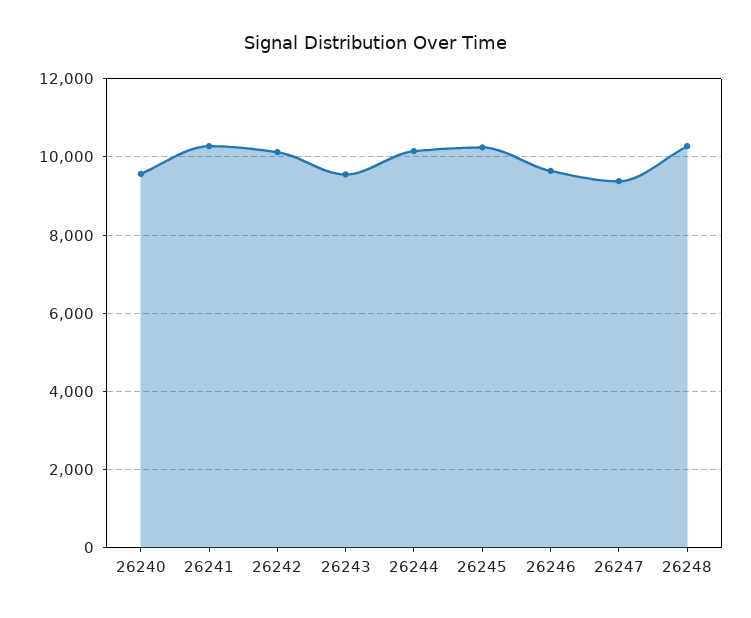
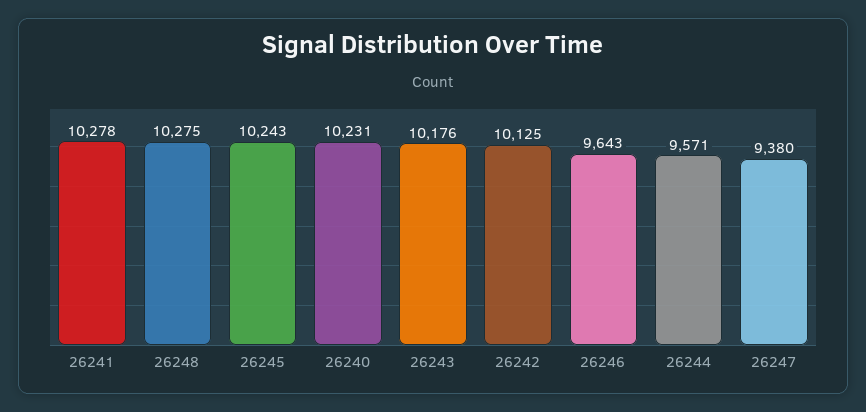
  {
-   "26240": 9600,
+   "26240": 10231,
    "26241": 10278,
    "26242": 10125,
-   "26243": 9600,
+   "26243": 10176,
-   "26244": 10200,
+   "26244": 9571,
    "26245": 10243,
    "26246": 9643,
    "26247": 9380,
    "26248": 10275
  }

